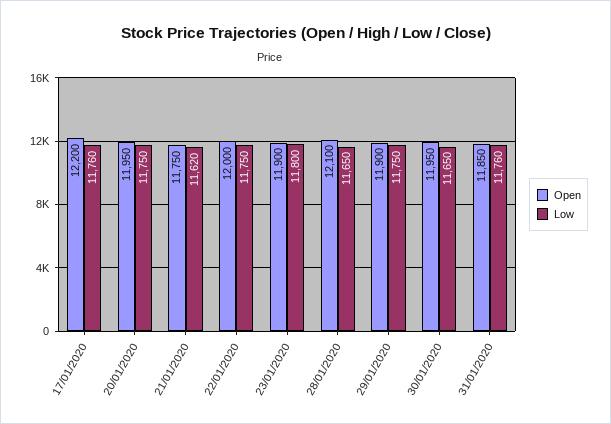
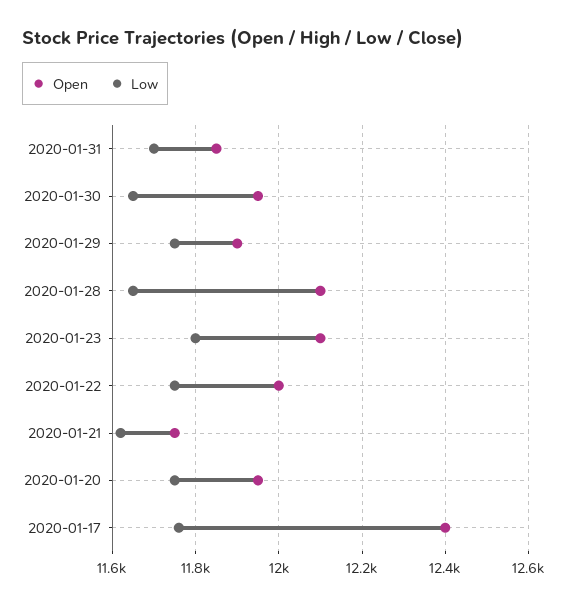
  {
    "Open": {
-     "17/01/2020": 12200,
+     "17/01/2020": 12400,
      "20/01/2020": 11950,
      "21/01/2020": 11750,
      "22/01/2020": 12000,
-     "23/01/2020": 11900,
+     "23/01/2020": 12100,
      "28/01/2020": 12100,
      "29/01/2020": 11900,
      "30/01/2020": 11950,
      "31/01/2020": 11850
    },
    "Low": {
      "17/01/2020": 11760,
      "20/01/2020": 11750,
      "21/01/2020": 11620,
      "22/01/2020": 11750,
      "23/01/2020": 11800,
      "28/01/2020": 11650,
      "29/01/2020": 11750,
      "30/01/2020": 11650,
-     "31/01/2020": 11760
+     "31/01/2020": 11700
    }
  }

